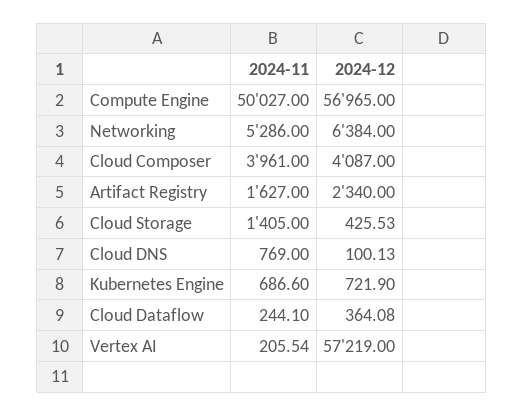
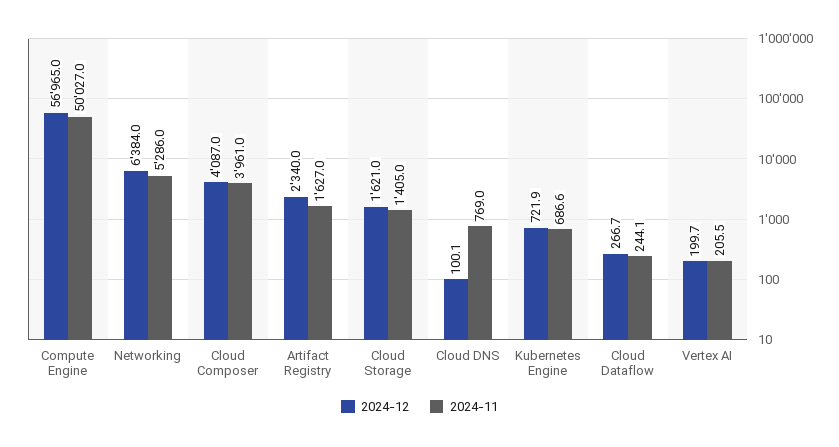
  {
    "2024-11": {
      "Compute Engine": 50027,
      "Networking": 5286,
      "Cloud Composer": 3961,
      "Artifact Registry": 1627,
      "Cloud Storage": 1405,
      "Cloud DNS": 769,
      "Kubernetes Engine": 686.6,
      "Cloud Dataflow": 244.1,
      "Vertex AI": 205.54
    },
    "2024-12": {
      "Compute Engine": 56965,
      "Networking": 6384,
      "Cloud Composer": 4087,
      "Artifact Registry": 2340,
-     "Cloud Storage": 425.53,
+     "Cloud Storage": 1621,
      "Cloud DNS": 100.13,
      "Kubernetes Engine": 721.9,
-     "Cloud Dataflow": 364.08,
+     "Cloud Dataflow": 266.7,
-     "Vertex AI": 57219
+     "Vertex AI": 199.7
    }
  }

